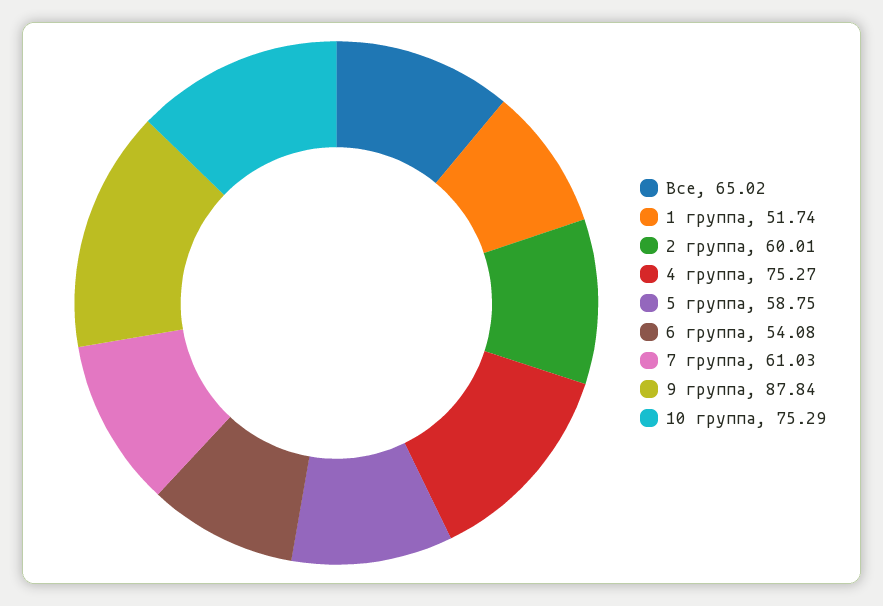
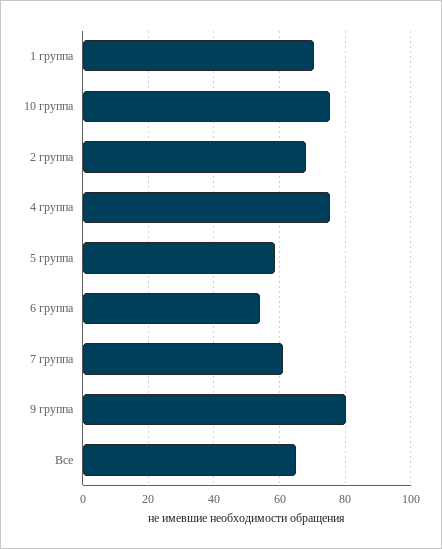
  {
    "Все": 65.02,
-   "1 группа": 51.74,
+   "1 группа": 70,
-   "2 группа": 60.01,
+   "2 группа": 68,
    "4 группа": 75.27,
    "5 группа": 58.75,
    "6 группа": 54.08,
    "7 группа": 61.03,
-   "9 группа": 87.84,
+   "9 группа": 80,
    "10 группа": 75.29
  }

